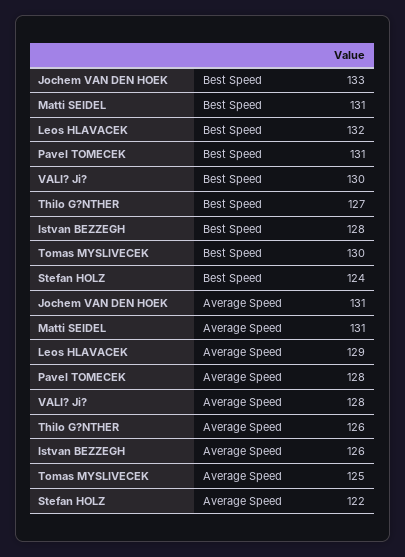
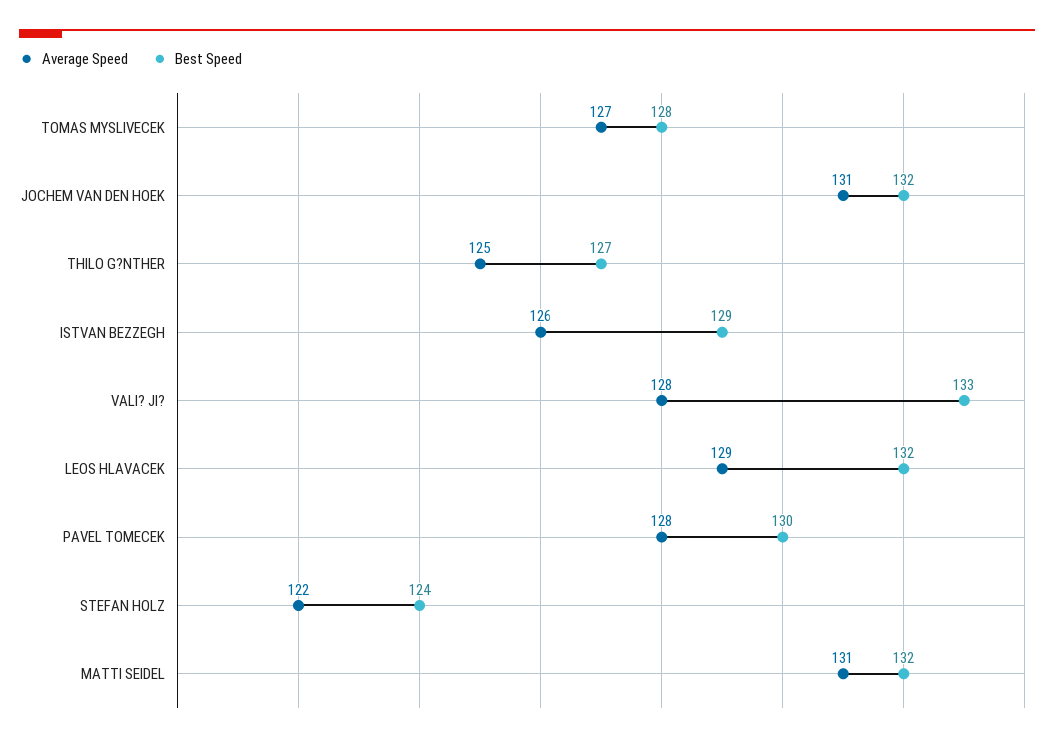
  {
    "Best Speed": {
-     "Jochem VAN DEN HOEK": 133,
+     "Jochem VAN DEN HOEK": 132,
-     "Matti SEIDEL": 131,
+     "Matti SEIDEL": 132,
      "Leos HLAVACEK": 132,
-     "Pavel TOMECEK": 131,
+     "Pavel TOMECEK": 130,
-     "VALI? Ji?": 130,
+     "VALI? Ji?": 133,
      "Thilo G?NTHER": 127,
-     "Istvan BEZZEGH": 128,
+     "Istvan BEZZEGH": 129,
-     "Tomas MYSLIVECEK": 130,
+     "Tomas MYSLIVECEK": 128,
      "Stefan HOLZ": 124
    },
    "Average Speed": {
      "Jochem VAN DEN HOEK": 131,
      "Matti SEIDEL": 131,
      "Leos HLAVACEK": 129,
      "Pavel TOMECEK": 128,
      "VALI? Ji?": 128,
-     "Thilo G?NTHER": 126,
+     "Thilo G?NTHER": 125,
      "Istvan BEZZEGH": 126,
-     "Tomas MYSLIVECEK": 125,
+     "Tomas MYSLIVECEK": 127,
      "Stefan HOLZ": 122
    }
  }

